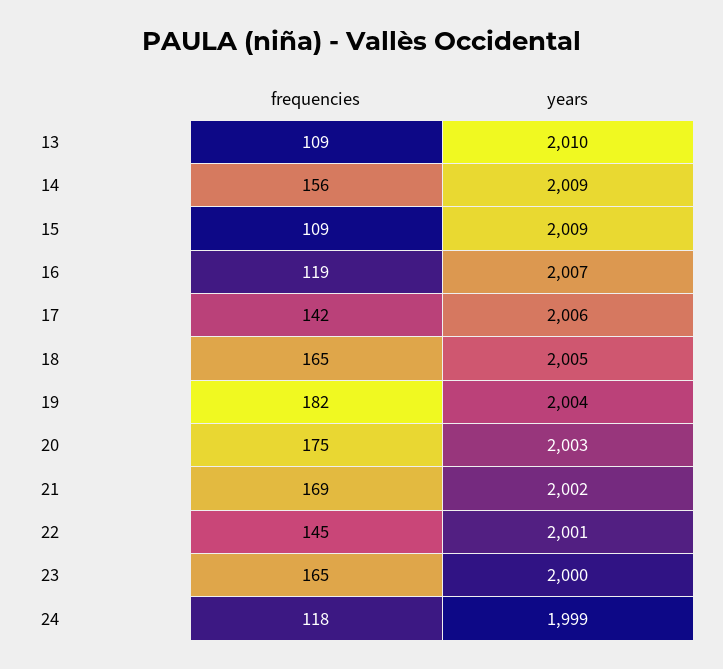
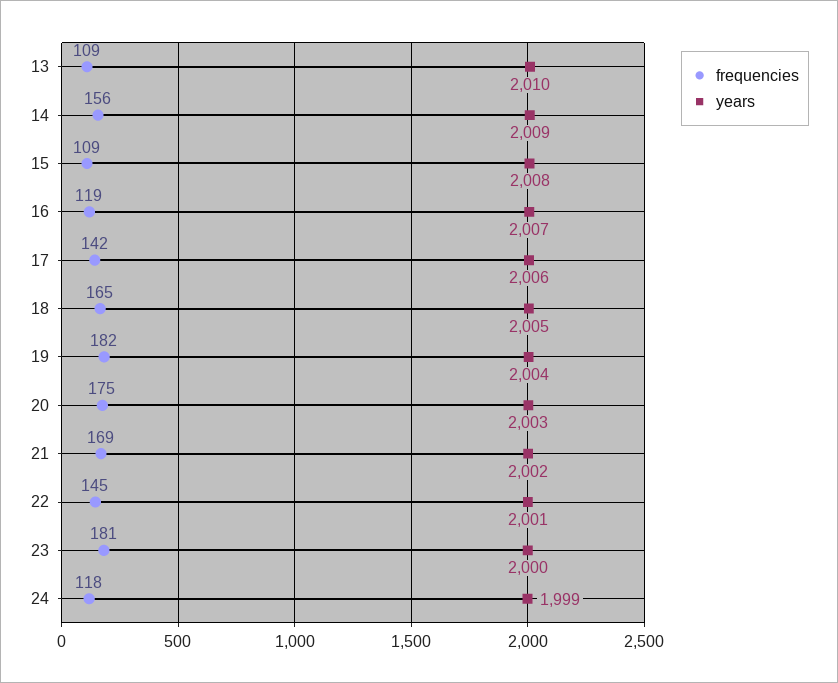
  {
    "frequencies": {
      "13": 109,
      "14": 156,
      "15": 109,
      "16": 119,
      "17": 142,
      "18": 165,
      "19": 182,
      "20": 175,
      "21": 169,
      "22": 145,
-     "23": 165,
+     "23": 181,
      "24": 118
    },
    "years": {
      "13": 2010,
      "14": 2009,
-     "15": 2009,
+     "15": 2008,
      "16": 2007,
      "17": 2006,
      "18": 2005,
      "19": 2004,
      "20": 2003,
      "21": 2002,
      "22": 2001,
      "23": 2000,
      "24": 1999
    }
  }

